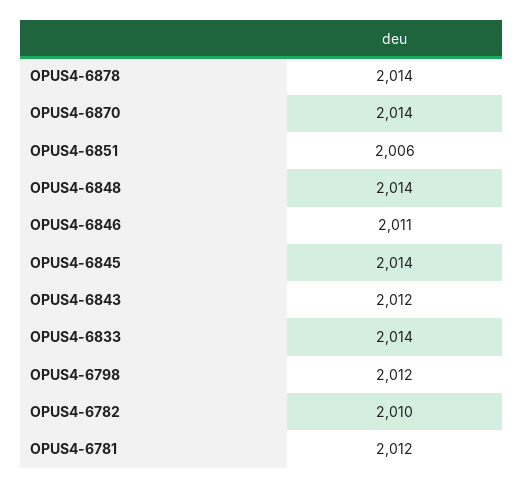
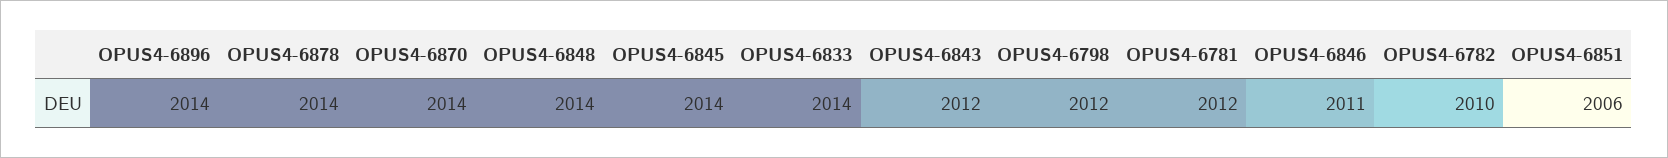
  {
    "OPUS4-6878": 2014,
    "OPUS4-6870": 2014,
    "OPUS4-6851": 2006,
    "OPUS4-6848": 2014,
    "OPUS4-6846": 2011,
    "OPUS4-6845": 2014,
    "OPUS4-6843": 2012,
    "OPUS4-6833": 2014,
    "OPUS4-6798": 2012,
    "OPUS4-6782": 2010,
-   "OPUS4-6781": 2012
+   "OPUS4-6781": 2012,
+   "OPUS4-6896": 2014
  }

